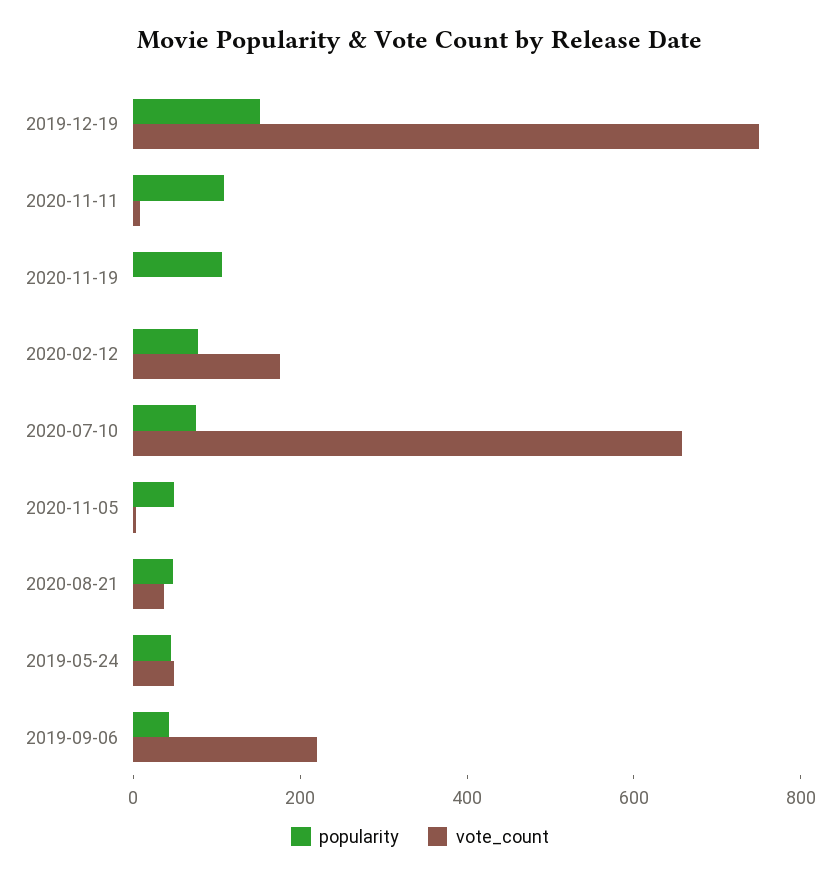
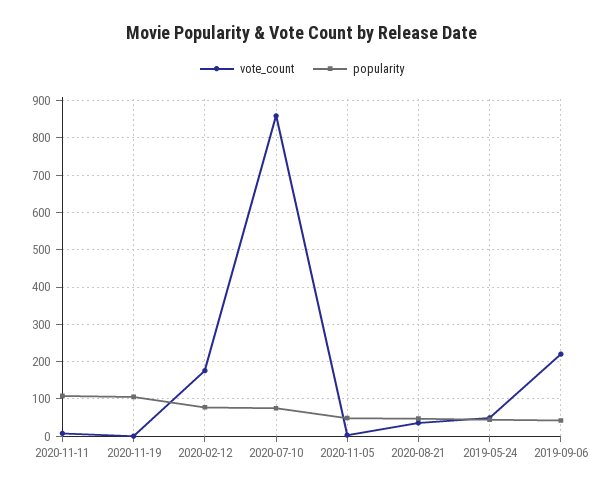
  {
    "popularity": {
-     "2019-12-19": 150,
      "2020-11-11": 100,
      "2020-11-19": 100,
      "2020-02-12": 80,
      "2020-07-10": 80,
      "2020-11-05": 40,
      "2020-08-21": 40,
      "2019-05-24": 40,
      "2019-09-06": 40
    },
    "vote_count": {
-     "2019-12-19": 750,
      "2020-11-11": 0,
      "2020-11-19": 0,
      "2020-02-12": 180,
-     "2020-07-10": 650,
+     "2020-07-10": 860,
      "2020-11-05": 0,
      "2020-08-21": 40,
      "2019-05-24": 40,
      "2019-09-06": 220
    }
  }

